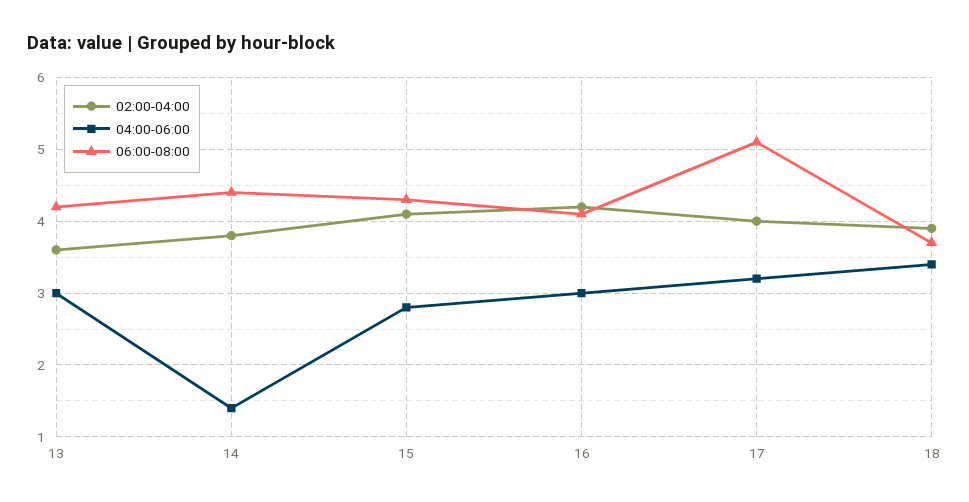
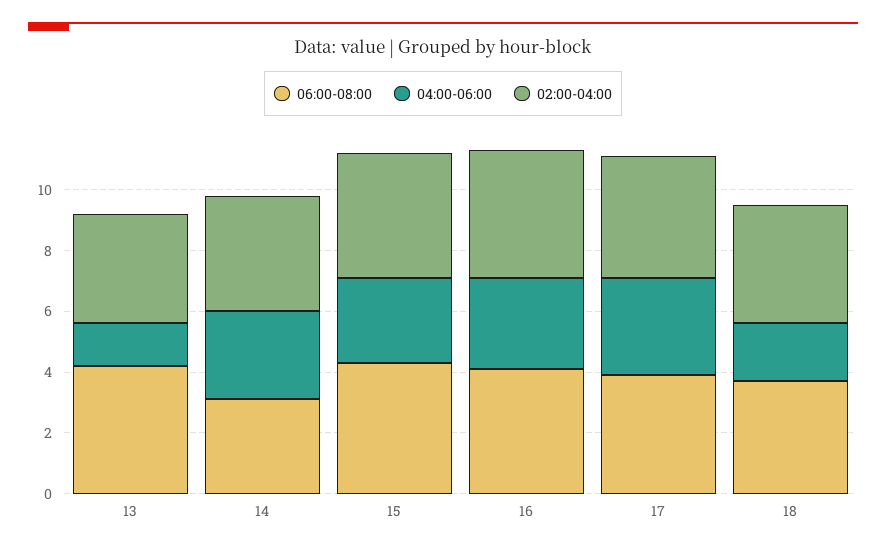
  {
    "02:00-04:00": {
      "13": 3.6,
      "14": 3.8,
      "15": 4.1,
      "16": 4.2,
      "17": 4,
      "18": 3.9
    },
    "04:00-06:00": {
-     "13": 3,
+     "13": 1.5,
-     "14": 1.4,
+     "14": 3,
      "15": 2.8,
      "16": 3,
      "17": 3.2,
-     "18": 3.4
+     "18": 2
    },
    "06:00-08:00": {
      "13": 4.2,
-     "14": 4.4,
+     "14": 3,
      "15": 4.3,
      "16": 4.1,
-     "17": 5.1,
+     "17": 4,
      "18": 3.7
    }
  }

